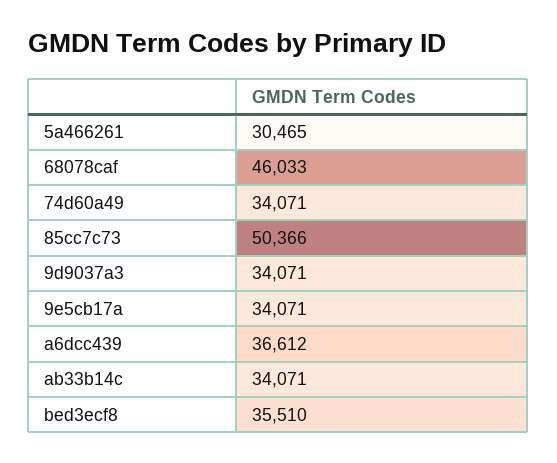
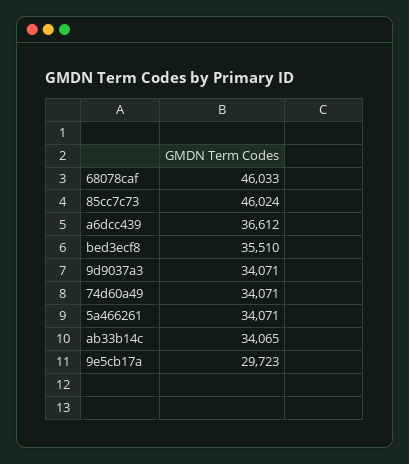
  {
-   "5a466261": 30465,
+   "5a466261": 34071,
    "68078caf": 46033,
    "74d60a49": 34071,
-   "85cc7c73": 50366,
+   "85cc7c73": 46024,
    "9d9037a3": 34071,
-   "9e5cb17a": 34071,
+   "9e5cb17a": 29723,
    "a6dcc439": 36612,
-   "ab33b14c": 34071,
+   "ab33b14c": 34065,
    "bed3ecf8": 35510
  }

